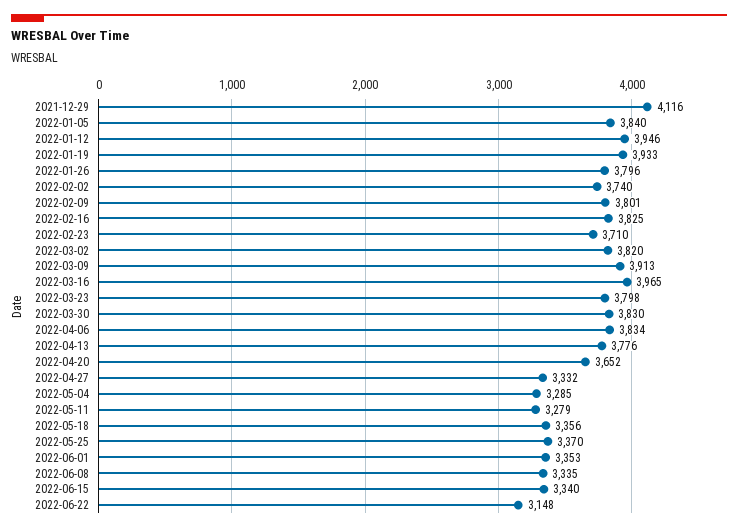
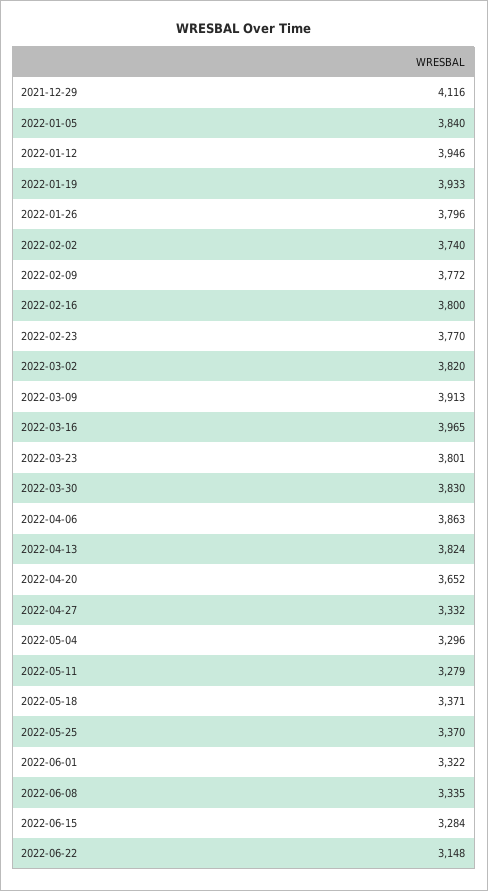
  {
    "2021-12-29": 4116,
    "2022-01-05": 3840,
    "2022-01-12": 3946,
    "2022-01-19": 3933,
    "2022-01-26": 3796,
    "2022-02-02": 3740,
-   "2022-02-09": 3801,
+   "2022-02-09": 3772,
-   "2022-02-16": 3825,
+   "2022-02-16": 3800,
-   "2022-02-23": 3710,
+   "2022-02-23": 3770,
    "2022-03-02": 3820,
    "2022-03-09": 3913,
    "2022-03-16": 3965,
-   "2022-03-23": 3798,
+   "2022-03-23": 3801,
    "2022-03-30": 3830,
-   "2022-04-06": 3834,
+   "2022-04-06": 3863,
-   "2022-04-13": 3776,
+   "2022-04-13": 3824,
    "2022-04-20": 3652,
    "2022-04-27": 3332,
-   "2022-05-04": 3285,
+   "2022-05-04": 3296,
    "2022-05-11": 3279,
-   "2022-05-18": 3356,
+   "2022-05-18": 3371,
    "2022-05-25": 3370,
-   "2022-06-01": 3353,
+   "2022-06-01": 3322,
    "2022-06-08": 3335,
-   "2022-06-15": 3340,
+   "2022-06-15": 3284,
    "2022-06-22": 3148
  }

